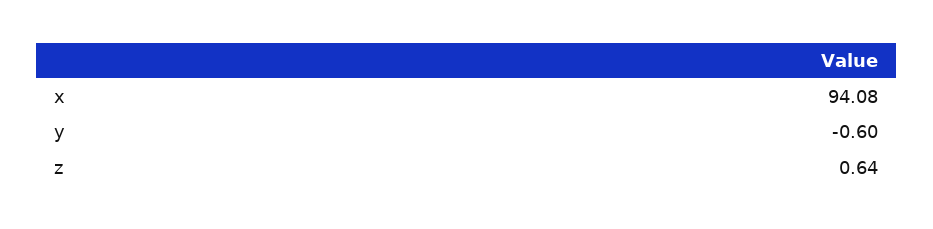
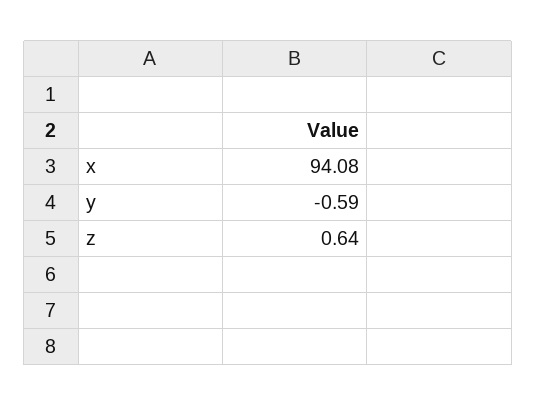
  {
    "x": 94.08,
-   "y": -0.6,
+   "y": -0.59,
    "z": 0.64
  }

